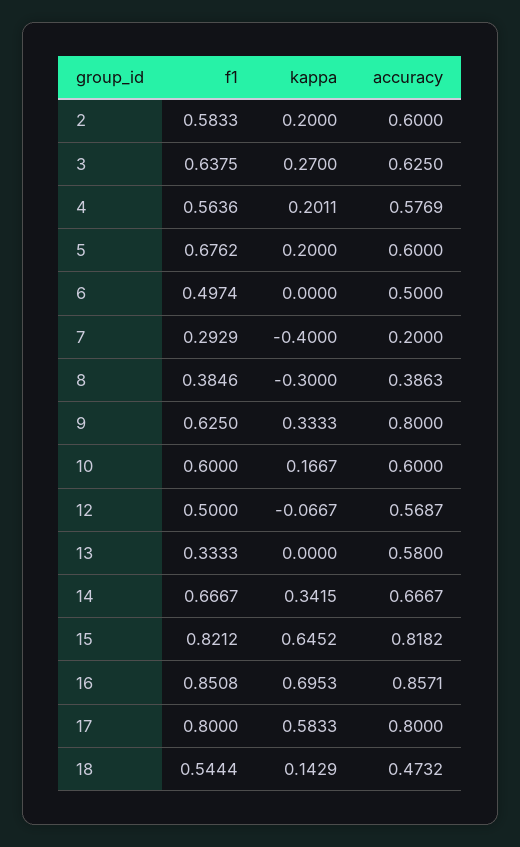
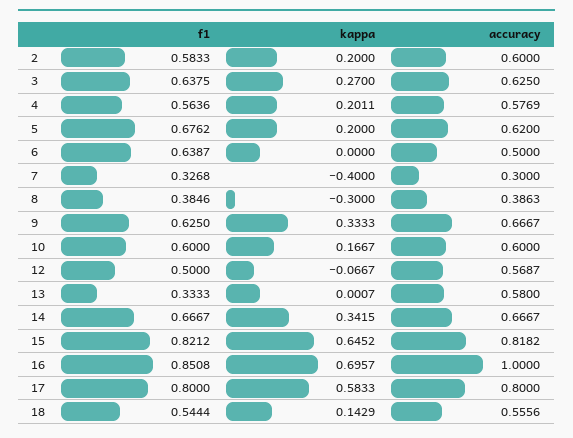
  {
    "f1": {
      "2": 0.5833,
      "3": 0.6375,
      "4": 0.5636,
      "5": 0.6762,
-     "6": 0.4974,
+     "6": 0.6387,
-     "7": 0.2929,
+     "7": 0.3268,
      "8": 0.3846,
      "9": 0.625,
      "10": 0.6,
      "12": 0.5,
      "13": 0.3333,
      "14": 0.6667,
      "15": 0.8212,
      "16": 0.8508,
      "17": 0.8,
      "18": 0.5444
    },
    "kappa": {
      "2": 0.2,
      "3": 0.27,
      "4": 0.2011,
      "5": 0.2,
      "6": 0,
      "7": -0.4,
      "8": -0.3,
      "9": 0.3333,
      "10": 0.1667,
      "12": -0.0667,
-     "13": 0,
+     "13": 0.0007,
      "14": 0.3415,
      "15": 0.6452,
-     "16": 0.6953,
+     "16": 0.6957,
      "17": 0.5833,
      "18": 0.1429
    },
    "accuracy": {
      "2": 0.6,
      "3": 0.625,
      "4": 0.5769,
-     "5": 0.6,
+     "5": 0.62,
      "6": 0.5,
-     "7": 0.2,
+     "7": 0.3,
      "8": 0.3863,
-     "9": 0.8,
+     "9": 0.6667,
      "10": 0.6,
      "12": 0.5687,
      "13": 0.58,
      "14": 0.6667,
      "15": 0.8182,
-     "16": 0.8571,
+     "16": 1,
      "17": 0.8,
-     "18": 0.4732
+     "18": 0.5556
    }
  }

